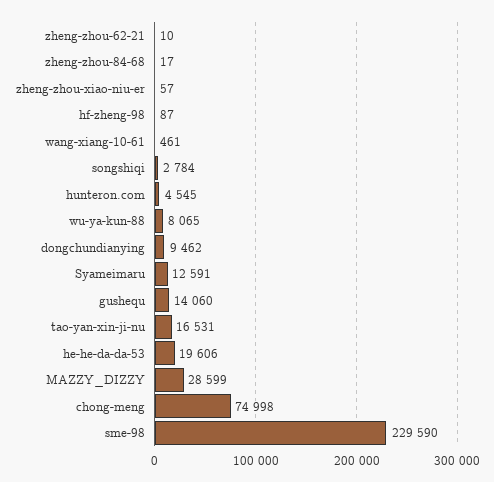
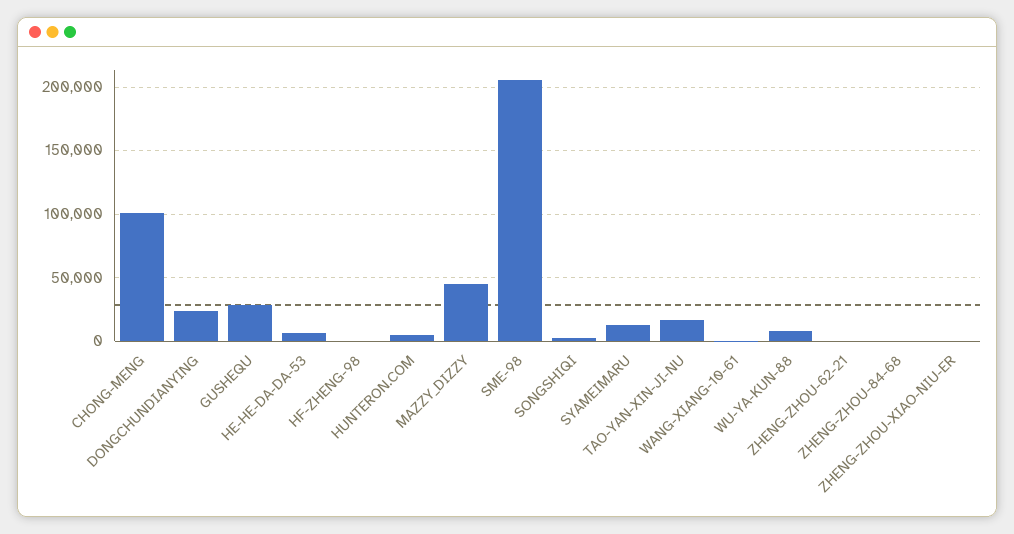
  {
    "zheng-zhou-62-21": 10,
    "zheng-zhou-84-68": 17,
    "zheng-zhou-xiao-niu-er": 57,
    "hf-zheng-98": 87,
    "wang-xiang-10-61": 461,
    "songshiqi": 2784,
    "hunteron.com": 4545,
    "wu-ya-kun-88": 8065,
-   "dongchundianying": 9462,
+   "dongchundianying": 25000,
    "Syameimaru": 12591,
-   "gushequ": 14060,
+   "gushequ": 30000,
    "tao-yan-xin-ji-nu": 16531,
-   "he-he-da-da-53": 19606,
+   "he-he-da-da-53": 5000,
-   "MAZZY_DIZZY": 28599,
+   "MAZZY_DIZZY": 45000,
-   "chong-meng": 74998,
+   "chong-meng": 100000,
-   "sme-98": 229590
+   "sme-98": 205000
  }

